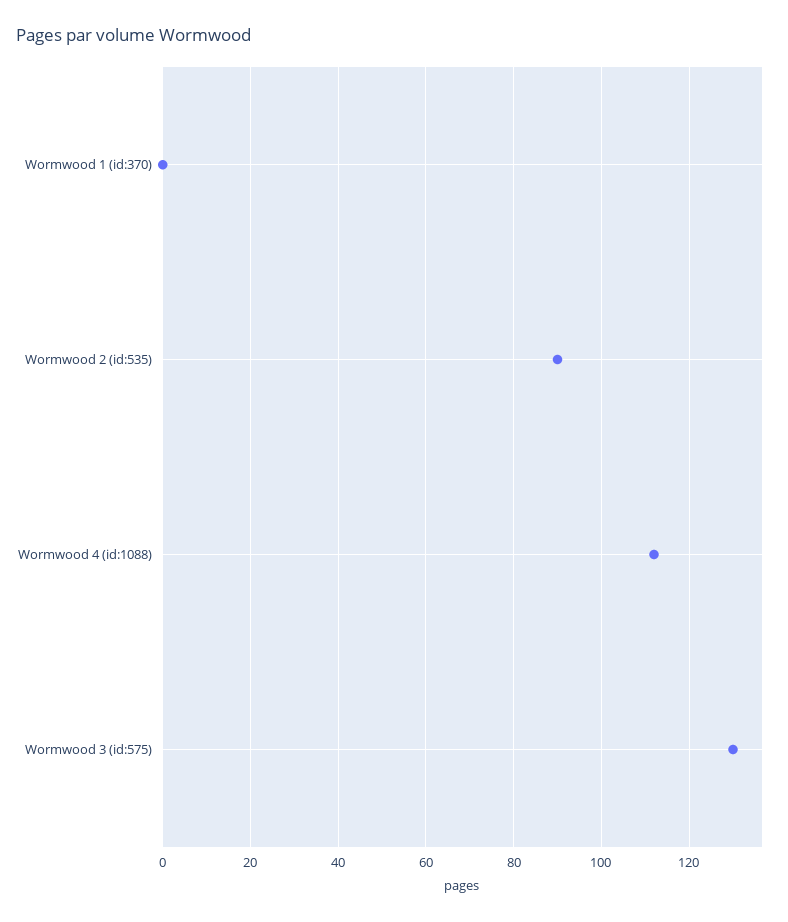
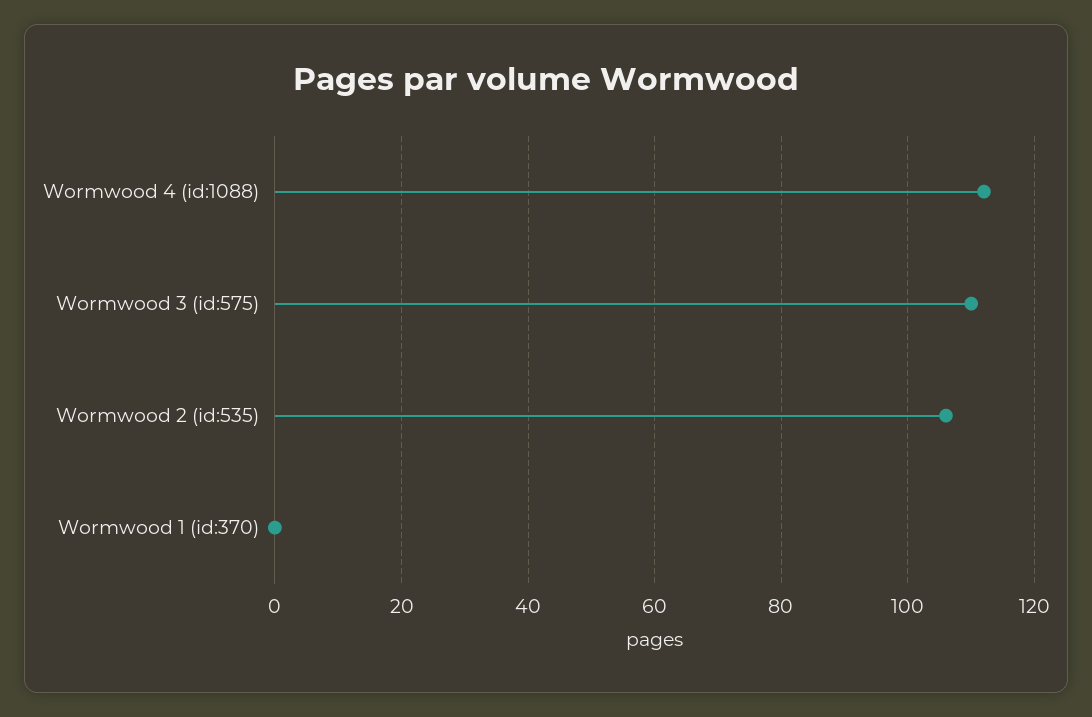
  {
    "Wormwood 1 (id:370)": 0,
-   "Wormwood 2 (id:535)": 90,
+   "Wormwood 2 (id:535)": 105,
    "Wormwood 4 (id:1088)": 110,
-   "Wormwood 3 (id:575)": 130
+   "Wormwood 3 (id:575)": 110
  }

